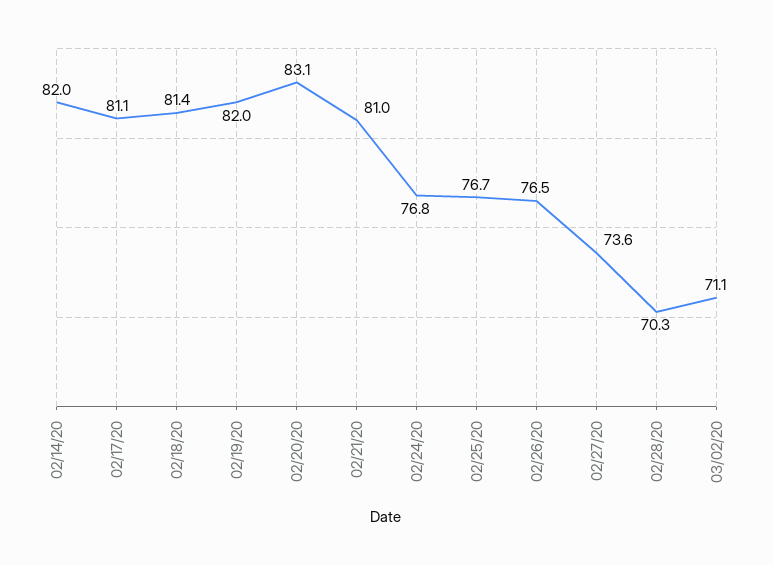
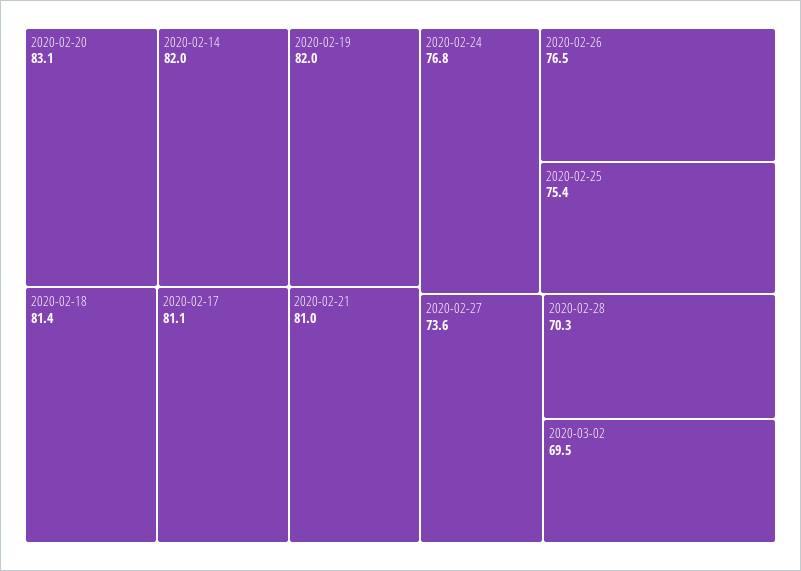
  {
    "02/14/20": 82,
    "02/17/20": 81.1,
    "02/18/20": 81.4,
    "02/19/20": 82,
    "02/20/20": 83.1,
    "02/21/20": 81,
    "02/24/20": 76.8,
-   "02/25/20": 76.7,
+   "02/25/20": 75.4,
    "02/26/20": 76.5,
    "02/27/20": 73.6,
    "02/28/20": 70.3,
-   "03/02/20": 71.1
+   "03/02/20": 69.5
  }

